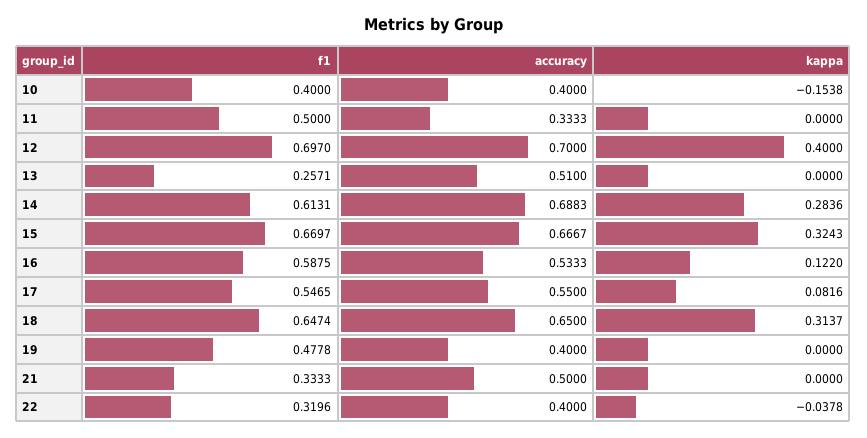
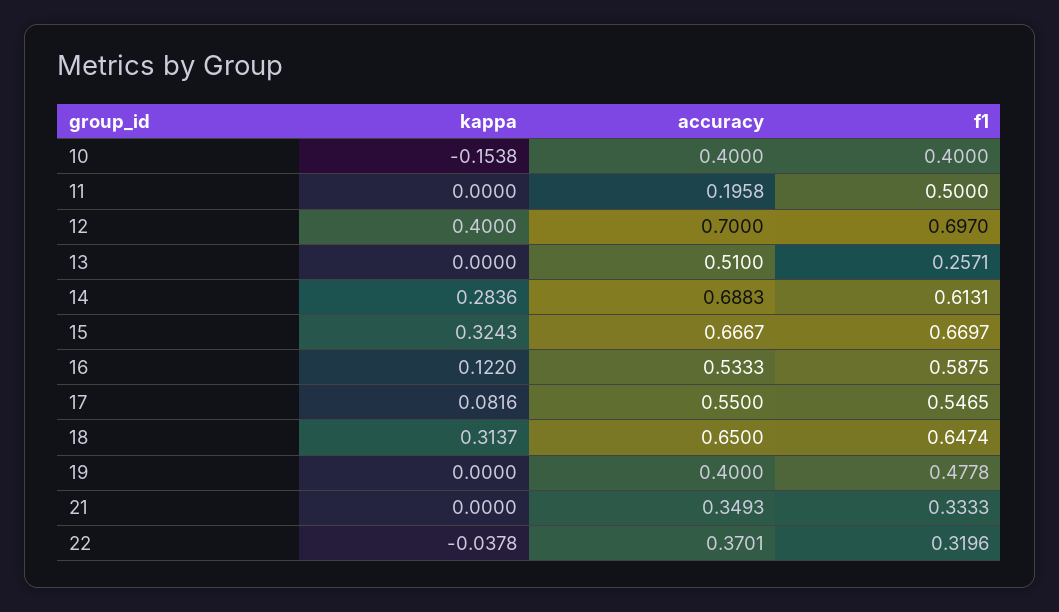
  {
    "f1": {
      "10": 0.4,
      "11": 0.5,
      "12": 0.697,
      "13": 0.2571,
      "14": 0.6131,
      "15": 0.6697,
      "16": 0.5875,
      "17": 0.5465,
      "18": 0.6474,
      "19": 0.4778,
      "21": 0.3333,
      "22": 0.3196
    },
    "accuracy": {
      "10": 0.4,
-     "11": 0.3333,
+     "11": 0.1958,
      "12": 0.7,
      "13": 0.51,
      "14": 0.6883,
      "15": 0.6667,
      "16": 0.5333,
      "17": 0.55,
      "18": 0.65,
      "19": 0.4,
-     "21": 0.5,
+     "21": 0.3493,
-     "22": 0.4
+     "22": 0.3701
    },
    "kappa": {
      "10": -0.1538,
      "11": 0,
      "12": 0.4,
      "13": 0,
      "14": 0.2836,
      "15": 0.3243,
      "16": 0.122,
      "17": 0.0816,
      "18": 0.3137,
      "19": 0,
      "21": 0,
      "22": -0.0378
    }
  }

